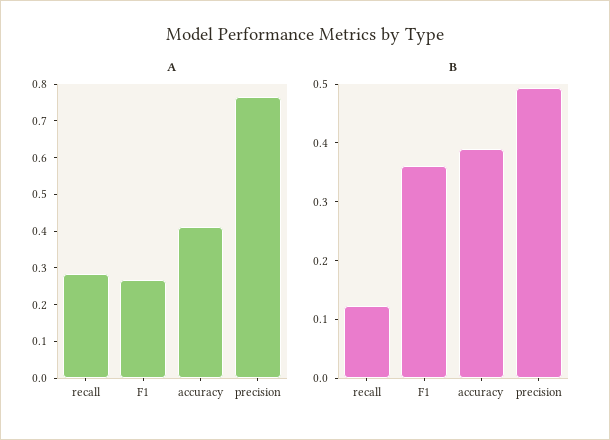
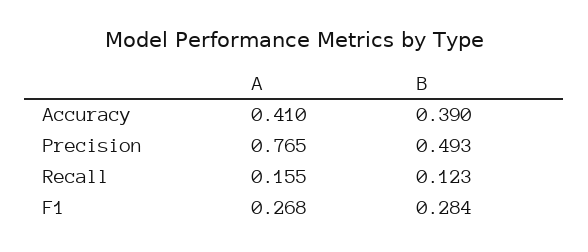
  {
    "A": {
-     "recall": 0.275,
+     "recall": 0.155,
      "F1": 0.268,
      "accuracy": 0.41,
      "precision": 0.765
    },
    "B": {
      "recall": 0.123,
-     "F1": 0.36,
+     "F1": 0.284,
      "accuracy": 0.39,
      "precision": 0.493
    }
  }

